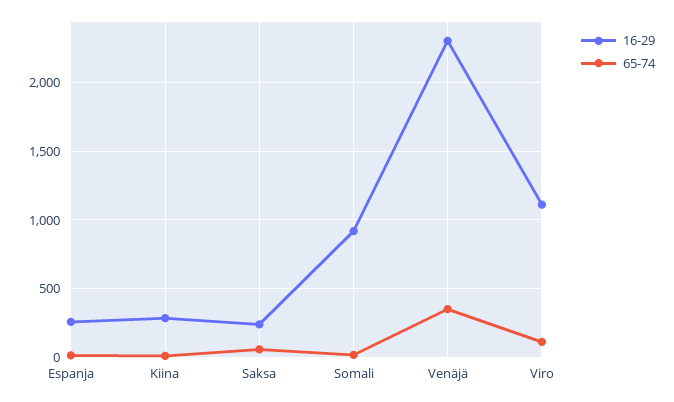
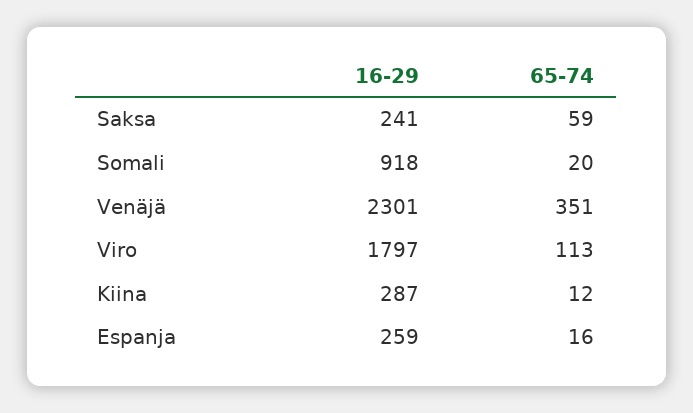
  {
    "16-29": {
      "Espanja": 259,
      "Kiina": 287,
      "Saksa": 241,
      "Somali": 918,
      "Venäjä": 2301,
-     "Viro": 1100
+     "Viro": 1797
    },
    "65-74": {
      "Espanja": 16,
      "Kiina": 12,
      "Saksa": 59,
      "Somali": 20,
      "Venäjä": 351,
      "Viro": 113
    }
  }

